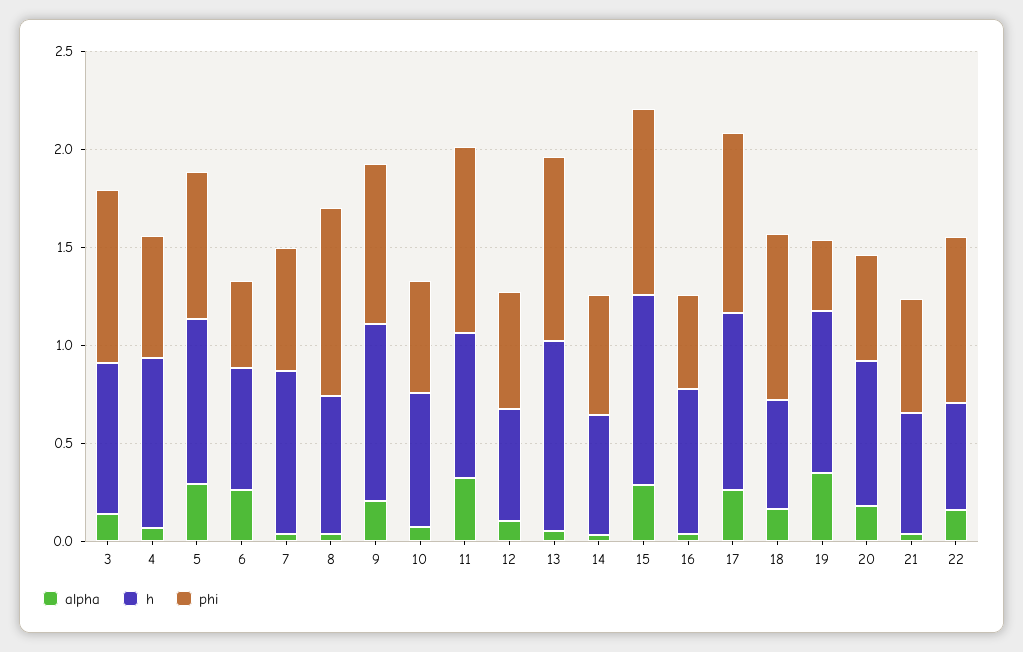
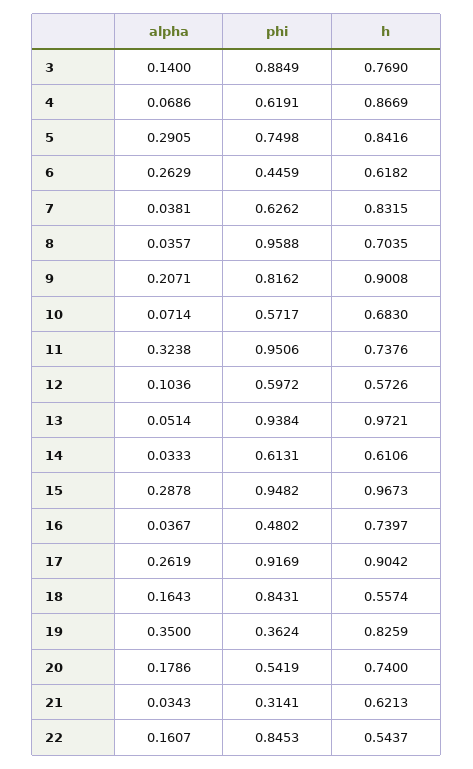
  {
    "alpha": {
      "3": 0.14,
      "4": 0.0686,
      "5": 0.2905,
      "6": 0.2629,
      "7": 0.0381,
      "8": 0.0357,
      "9": 0.2071,
      "10": 0.0714,
      "11": 0.3238,
      "12": 0.1036,
      "13": 0.0514,
      "14": 0.0333,
      "15": 0.2878,
      "16": 0.0367,
      "17": 0.2619,
      "18": 0.1643,
      "19": 0.35,
      "20": 0.1786,
      "21": 0.0343,
      "22": 0.1607
    },
    "h": {
      "3": 0.769,
      "4": 0.8669,
      "5": 0.8416,
      "6": 0.6182,
      "7": 0.8315,
      "8": 0.7035,
      "9": 0.9008,
      "10": 0.683,
      "11": 0.7376,
      "12": 0.5726,
      "13": 0.9721,
      "14": 0.6106,
      "15": 0.9673,
      "16": 0.7397,
      "17": 0.9042,
      "18": 0.5574,
      "19": 0.8259,
      "20": 0.74,
      "21": 0.6213,
      "22": 0.5437
    },
    "phi": {
      "3": 0.8849,
      "4": 0.6191,
      "5": 0.7498,
      "6": 0.4459,
      "7": 0.6262,
      "8": 0.9588,
      "9": 0.8162,
      "10": 0.5717,
      "11": 0.9506,
      "12": 0.5972,
      "13": 0.9384,
      "14": 0.6131,
      "15": 0.9482,
      "16": 0.4802,
      "17": 0.9169,
      "18": 0.8431,
      "19": 0.3624,
      "20": 0.5419,
-     "21": 0.6,
+     "21": 0.3141,
      "22": 0.8453
    }
  }

